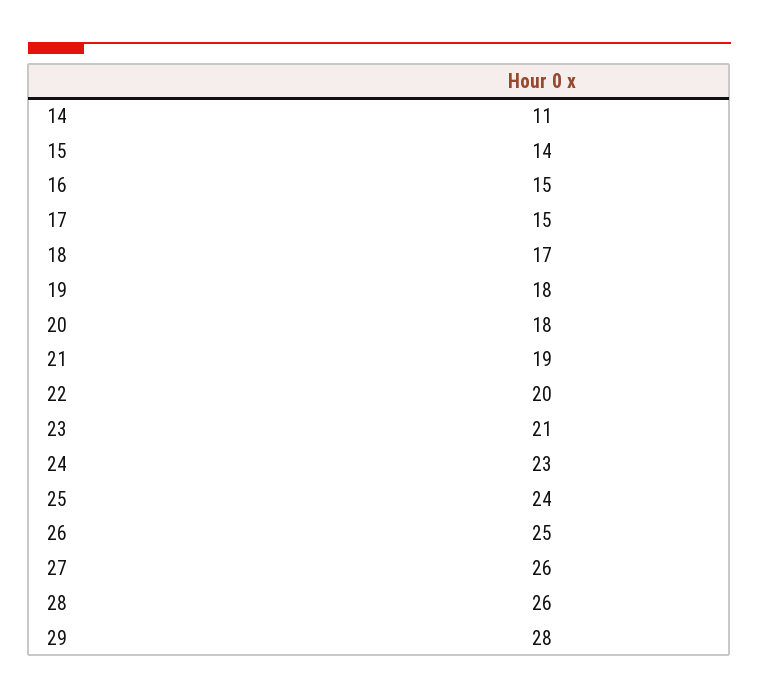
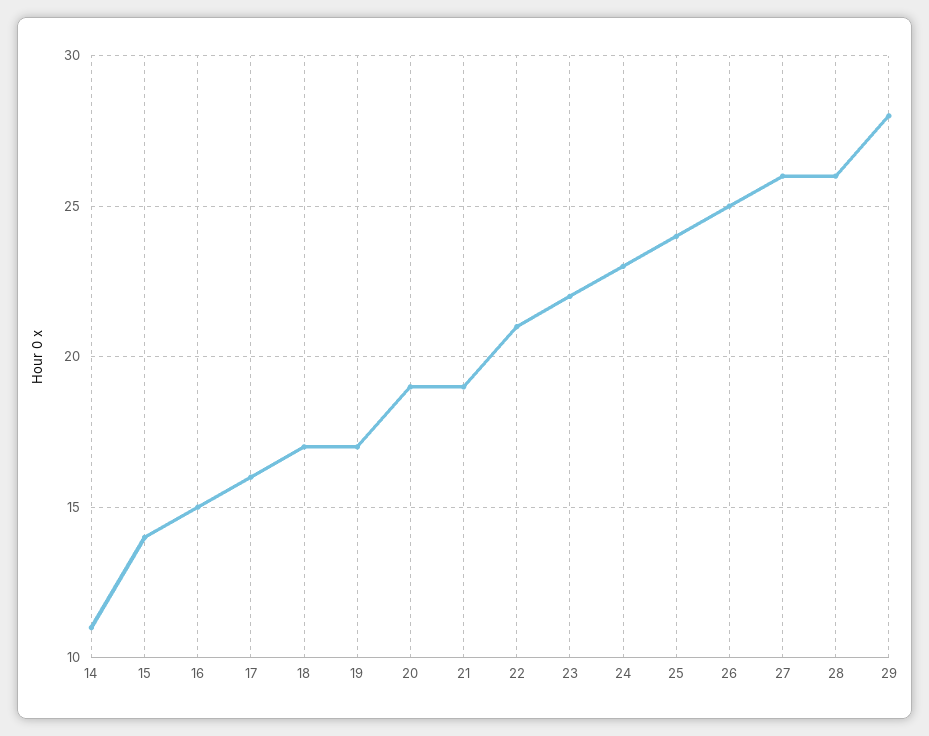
  {
    "14": 11,
    "15": 14,
    "16": 15,
-   "17": 15,
+   "17": 16,
    "18": 17,
-   "19": 18,
+   "19": 17,
-   "20": 18,
+   "20": 19,
    "21": 19,
-   "22": 20,
+   "22": 21,
-   "23": 21,
+   "23": 22,
    "24": 23,
    "25": 24,
    "26": 25,
    "27": 26,
    "28": 26,
    "29": 28
  }

